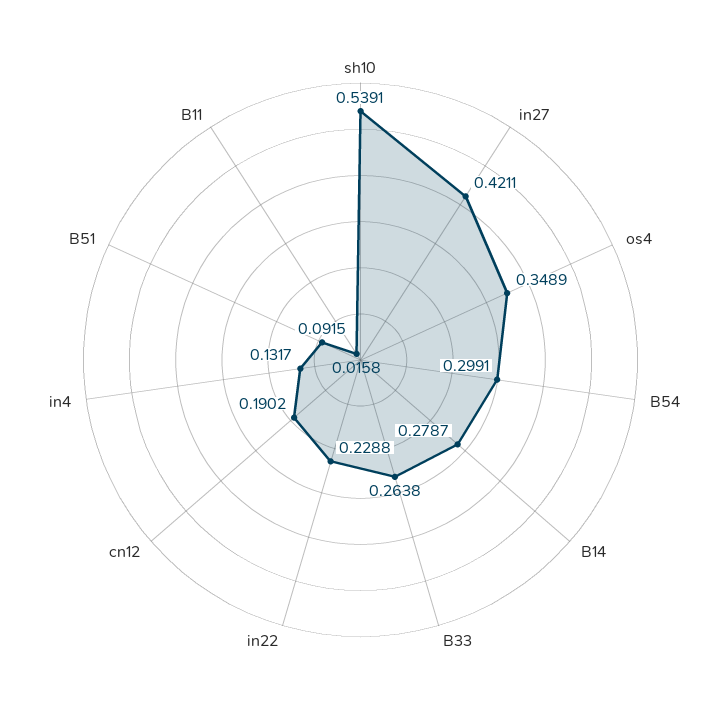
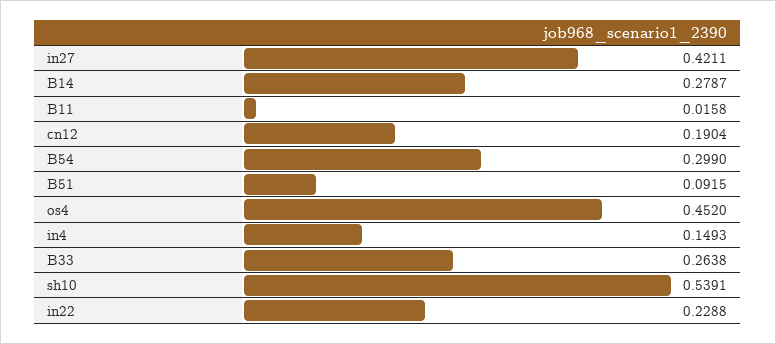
  {
    "sh10": 0.5391,
    "in27": 0.4211,
-   "os4": 0.3489,
+   "os4": 0.452,
-   "B54": 0.2991,
+   "B54": 0.299,
    "B14": 0.2787,
    "B33": 0.2638,
    "in22": 0.2288,
-   "cn12": 0.1902,
+   "cn12": 0.1904,
-   "in4": 0.1317,
+   "in4": 0.1493,
    "B51": 0.0915,
    "B11": 0.0158
  }

